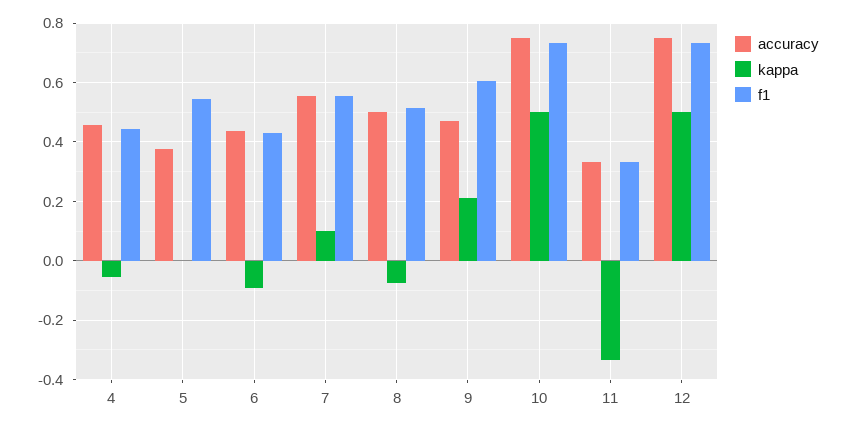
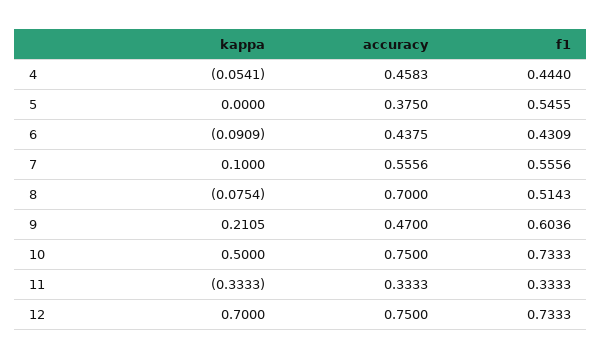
  {
    "accuracy": {
      "4": 0.4583,
      "5": 0.375,
      "6": 0.4375,
      "7": 0.5556,
-     "8": 0.5,
+     "8": 0.7,
      "9": 0.47,
      "10": 0.75,
      "11": 0.3333,
      "12": 0.75
    },
    "kappa": {
      "4": -0.0541,
      "5": 0,
      "6": -0.0909,
      "7": 0.1,
      "8": -0.0754,
      "9": 0.2105,
      "10": 0.5,
      "11": -0.3333,
-     "12": 0.5
+     "12": 0.7
    },
    "f1": {
      "4": 0.444,
      "5": 0.5455,
      "6": 0.4309,
      "7": 0.5556,
      "8": 0.5143,
      "9": 0.6036,
      "10": 0.7333,
      "11": 0.3333,
      "12": 0.7333
    }
  }

